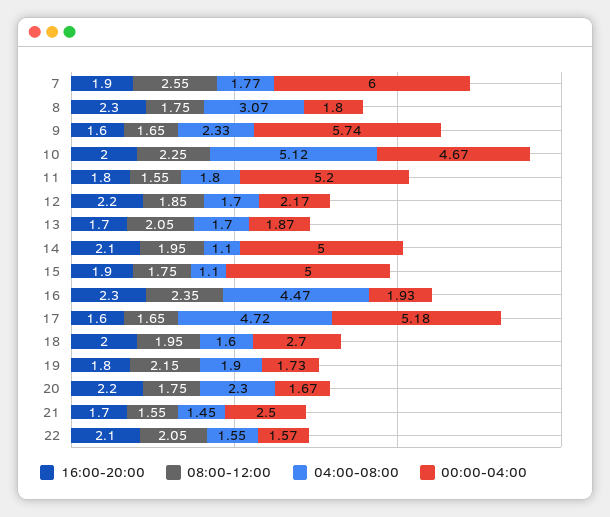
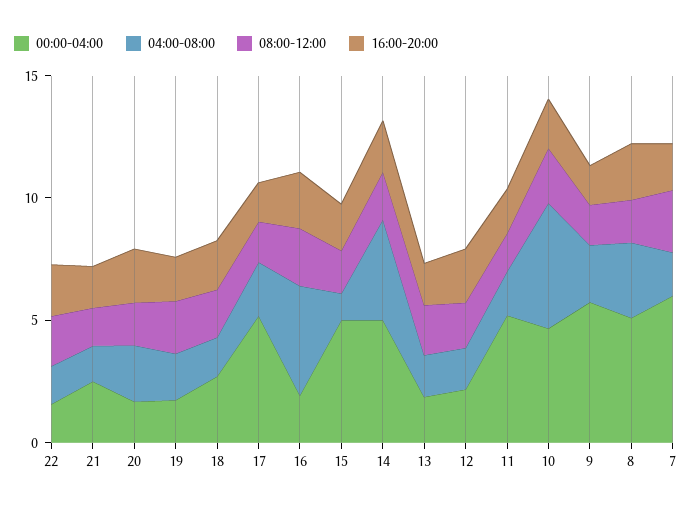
  {
    "16:00-20:00": {
      "7": 1.9,
      "8": 2.3,
      "9": 1.6,
      "10": 2,
      "11": 1.8,
      "12": 2.2,
      "13": 1.7,
      "14": 2.1,
      "15": 1.9,
      "16": 2.3,
      "17": 1.6,
      "18": 2,
      "19": 1.8,
      "20": 2.2,
      "21": 1.7,
      "22": 2.1
    },
    "08:00-12:00": {
      "7": 2.55,
      "8": 1.75,
      "9": 1.65,
      "10": 2.25,
      "11": 1.55,
      "12": 1.85,
      "13": 2.05,
      "14": 1.95,
      "15": 1.75,
      "16": 2.35,
      "17": 1.65,
      "18": 1.95,
      "19": 2.15,
      "20": 1.75,
      "21": 1.55,
      "22": 2.05
    },
    "04:00-08:00": {
      "7": 1.77,
      "8": 3.07,
      "9": 2.33,
      "10": 5.12,
      "11": 1.8,
      "12": 1.7,
      "13": 1.7,
-     "14": 1.1,
+     "14": 4,
      "15": 1.1,
      "16": 4.47,
-     "17": 4.72,
+     "17": 2,
      "18": 1.6,
      "19": 1.9,
      "20": 2.3,
      "21": 1.45,
      "22": 1.55
    },
    "00:00-04:00": {
      "7": 6,
-     "8": 1.8,
+     "8": 5,
      "9": 5.74,
      "10": 4.67,
      "11": 5.2,
      "12": 2.17,
      "13": 1.87,
      "14": 5,
      "15": 5,
      "16": 1.93,
      "17": 5.18,
      "18": 2.7,
      "19": 1.73,
      "20": 1.67,
      "21": 2.5,
      "22": 1.57
    }
  }

